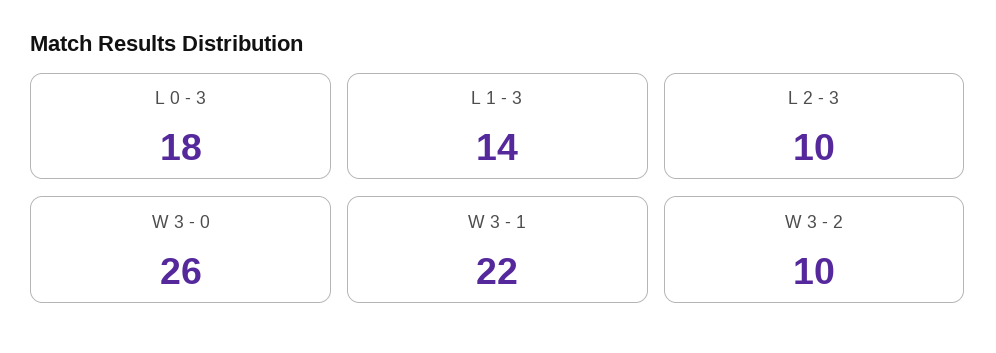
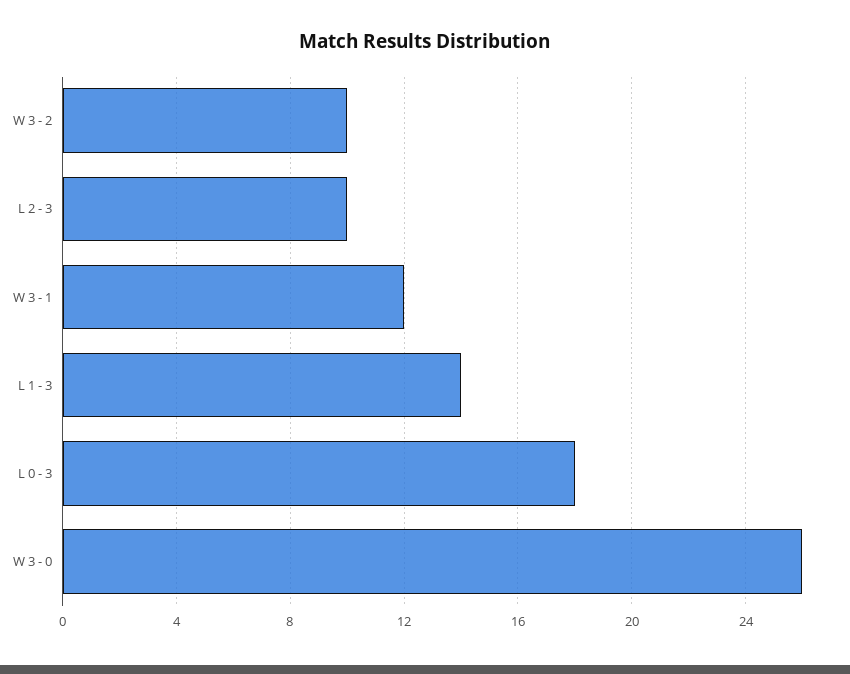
  {
    "L 0 - 3": 18,
    "L 1 - 3": 14,
    "L 2 - 3": 10,
    "W 3 - 0": 26,
-   "W 3 - 1": 22,
+   "W 3 - 1": 12,
    "W 3 - 2": 10
  }

